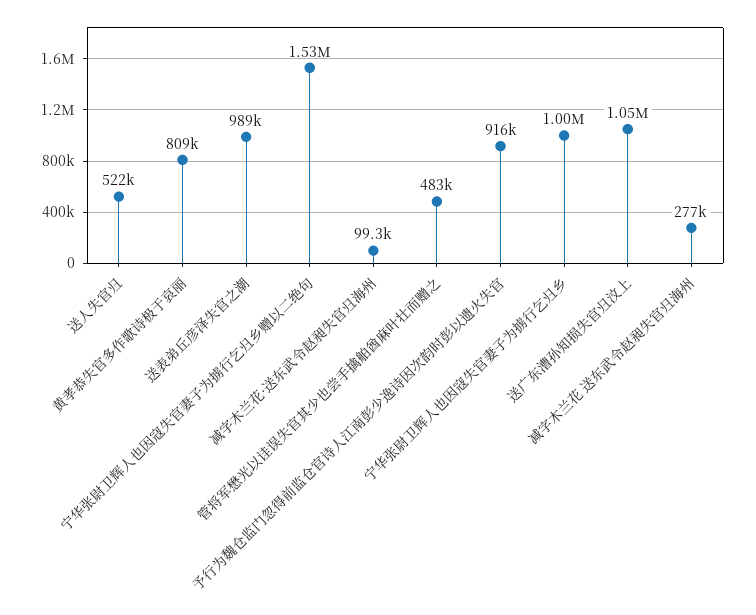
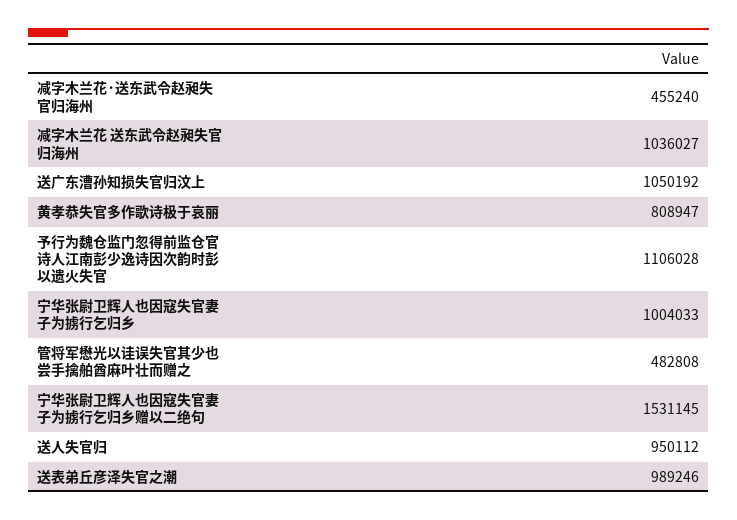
  {
-   "送人失官归": 522000,
+   "送人失官归": 950112,
    "黄孝恭失官多作歌诗极于哀丽": 808947,
    "送表弟丘彦泽失官之潮": 989246,
    "宁华张尉卫辉人也因寇失官妻子为掳行乞归乡赠以二绝句": 1531145,
-   "减字木兰花·送东武令赵昶失官归海州": 99300,
+   "减字木兰花·送东武令赵昶失官归海州": 455240,
    "管将军懋光以诖误失官其少也尝手擒舶酋麻叶壮而赠之": 482808,
-   "予行为魏仓监门忽得前监仓官诗人江南彭少逸诗因次韵时彭以遗火失官": 916000,
+   "予行为魏仓监门忽得前监仓官诗人江南彭少逸诗因次韵时彭以遗火失官": 1106028,
    "宁华张尉卫辉人也因寇失官妻子为掳行乞归乡": 1004033,
    "送广东漕孙知损失官归汶上": 1050192,
-   "减字木兰花 送东武令赵昶失官归海州": 277000
+   "减字木兰花 送东武令赵昶失官归海州": 1036027
  }

